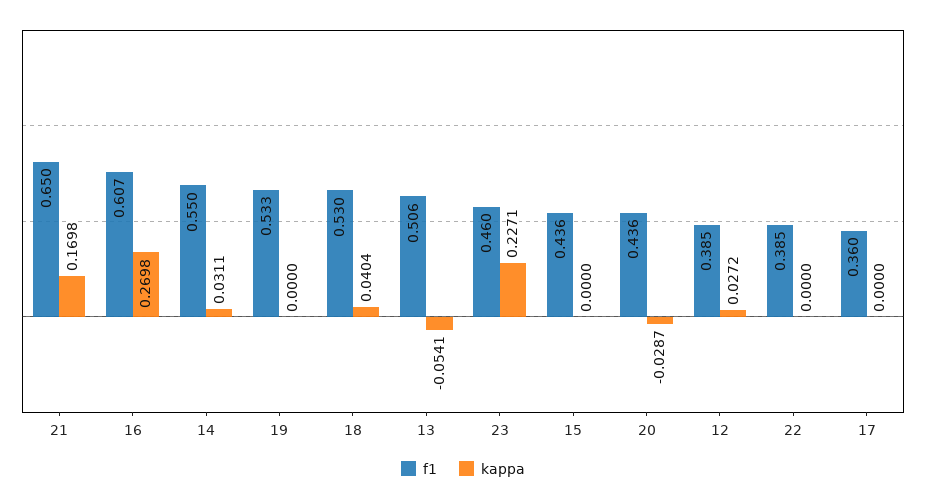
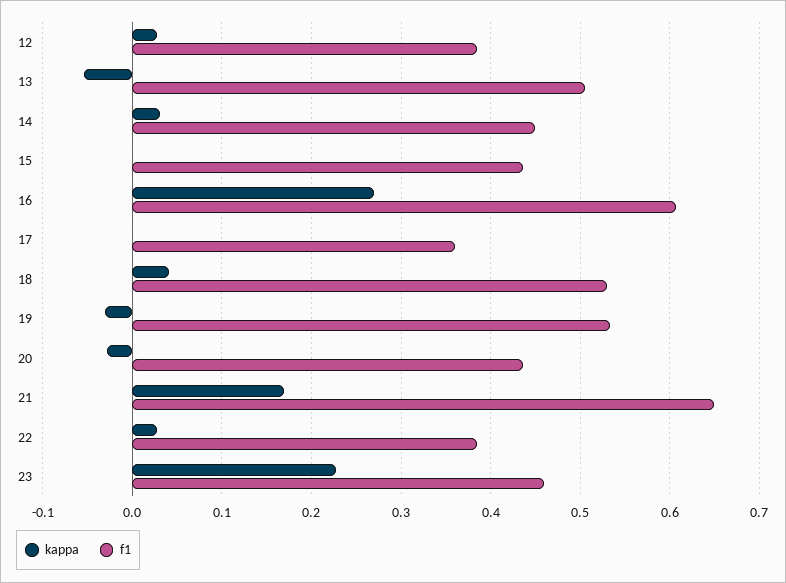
  {
    "f1": {
      "21": 0.65,
      "16": 0.607,
-     "14": 0.55,
+     "14": 0.45,
      "19": 0.533,
      "18": 0.53,
      "13": 0.506,
      "23": 0.46,
      "15": 0.436,
      "20": 0.436,
      "12": 0.385,
      "22": 0.385,
      "17": 0.36
    },
    "kappa": {
      "21": 0.1698,
      "16": 0.2698,
      "14": 0.0311,
-     "19": 0,
+     "19": -0.03,
      "18": 0.0404,
      "13": -0.0541,
      "23": 0.2271,
      "15": 0,
      "20": -0.0287,
      "12": 0.0272,
-     "22": 0,
+     "22": 0.03,
      "17": 0
    }
  }

